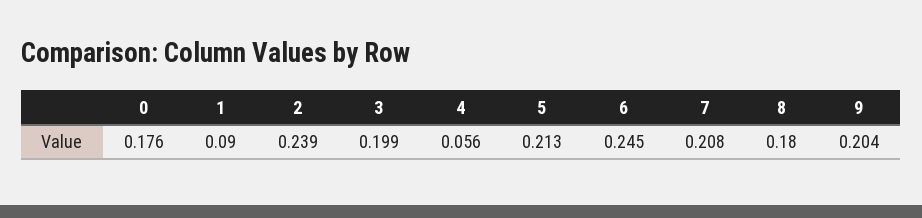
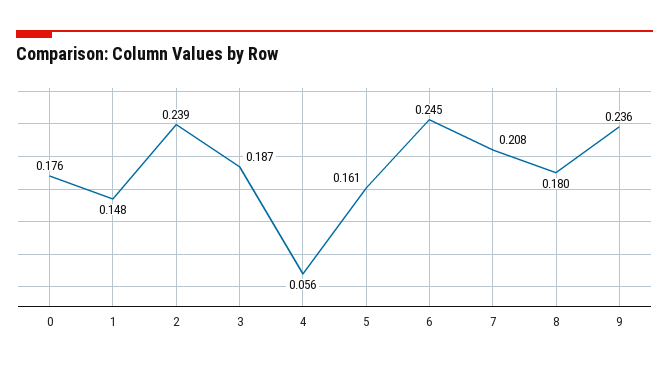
  {
    "0": 0.176,
-   "1": 0.09,
+   "1": 0.148,
    "2": 0.239,
-   "3": 0.199,
+   "3": 0.187,
    "4": 0.056,
-   "5": 0.213,
+   "5": 0.161,
    "6": 0.245,
    "7": 0.208,
    "8": 0.18,
-   "9": 0.204
+   "9": 0.236
  }

